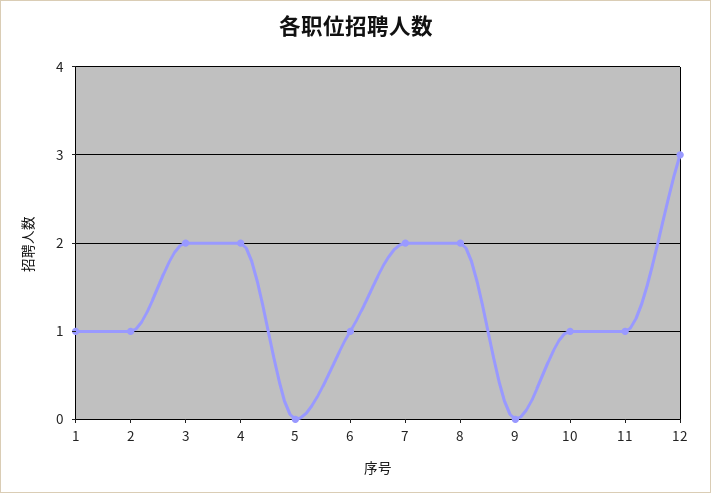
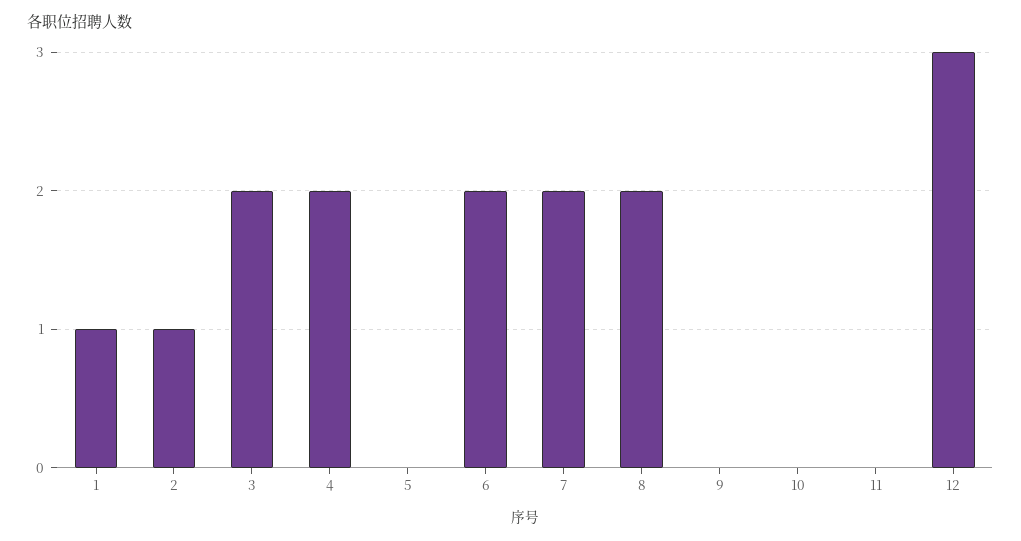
  {
    "1": 1,
    "2": 1,
    "3": 2,
    "4": 2,
    "5": 0,
-   "6": 1,
+   "6": 2,
    "7": 2,
    "8": 2,
    "9": 0,
-   "10": 1,
+   "10": 0,
-   "11": 1,
+   "11": 0,
    "12": 3
  }

